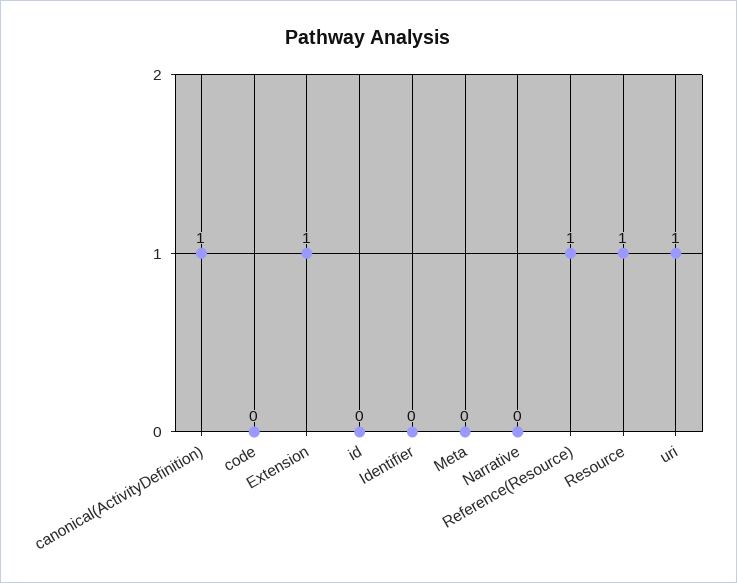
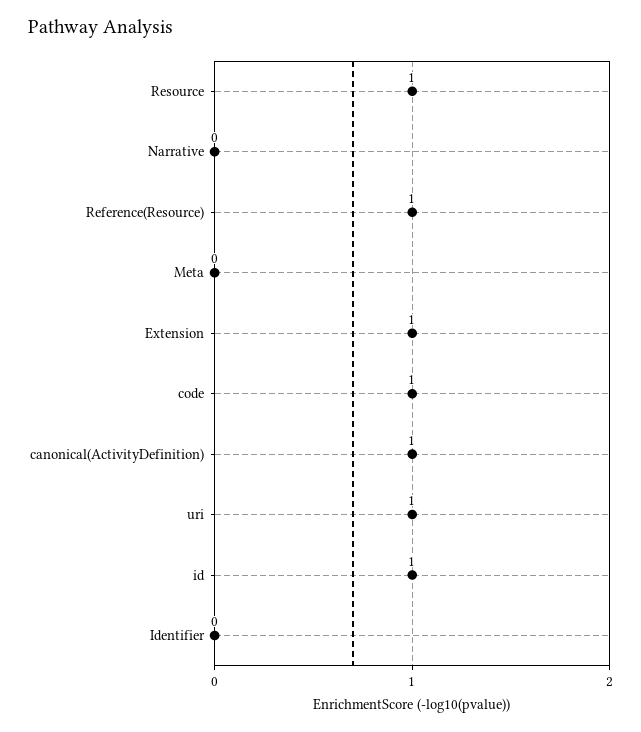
  {
    "canonical(ActivityDefinition)": 1,
-   "code": 0,
+   "code": 1,
    "Extension": 1,
-   "id": 0,
+   "id": 1,
    "Identifier": 0,
    "Meta": 0,
    "Narrative": 0,
    "Reference(Resource)": 1,
    "Resource": 1,
    "uri": 1
  }

